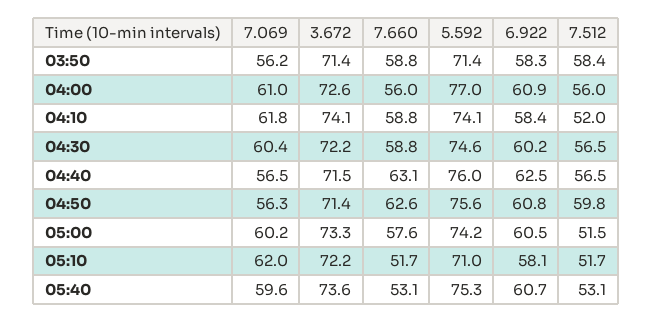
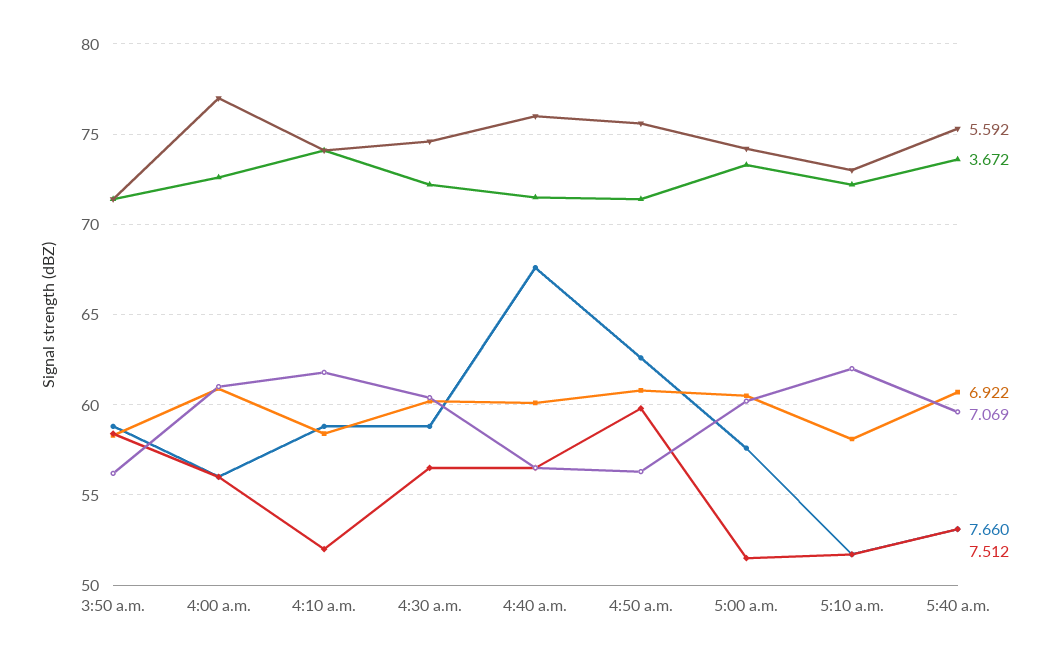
  {
    "7.069": {
      "03:50": 56.2,
      "04:00": 61,
      "04:10": 61.8,
      "04:30": 60.4,
      "04:40": 56.5,
      "04:50": 56.3,
      "05:00": 60.2,
      "05:10": 62,
      "05:40": 59.6
    },
    "3.672": {
      "03:50": 71.4,
      "04:00": 72.6,
      "04:10": 74.1,
      "04:30": 72.2,
      "04:40": 71.5,
      "04:50": 71.4,
      "05:00": 73.3,
      "05:10": 72.2,
      "05:40": 73.6
    },
    "7.660": {
      "03:50": 58.8,
      "04:00": 56,
      "04:10": 58.8,
      "04:30": 58.8,
-     "04:40": 63.1,
+     "04:40": 67.5,
      "04:50": 62.6,
      "05:00": 57.6,
      "05:10": 51.7,
      "05:40": 53.1
    },
    "5.592": {
      "03:50": 71.4,
      "04:00": 77,
      "04:10": 74.1,
      "04:30": 74.6,
      "04:40": 76,
      "04:50": 75.6,
      "05:00": 74.2,
-     "05:10": 71,
+     "05:10": 73,
      "05:40": 75.3
    },
    "6.922": {
      "03:50": 58.3,
      "04:00": 60.9,
      "04:10": 58.4,
      "04:30": 60.2,
-     "04:40": 62.5,
+     "04:40": 60,
      "04:50": 60.8,
      "05:00": 60.5,
      "05:10": 58.1,
      "05:40": 60.7
    },
    "7.512": {
      "03:50": 58.4,
      "04:00": 56,
      "04:10": 52,
      "04:30": 56.5,
      "04:40": 56.5,
      "04:50": 59.8,
      "05:00": 51.5,
      "05:10": 51.7,
      "05:40": 53.1
    }
  }

